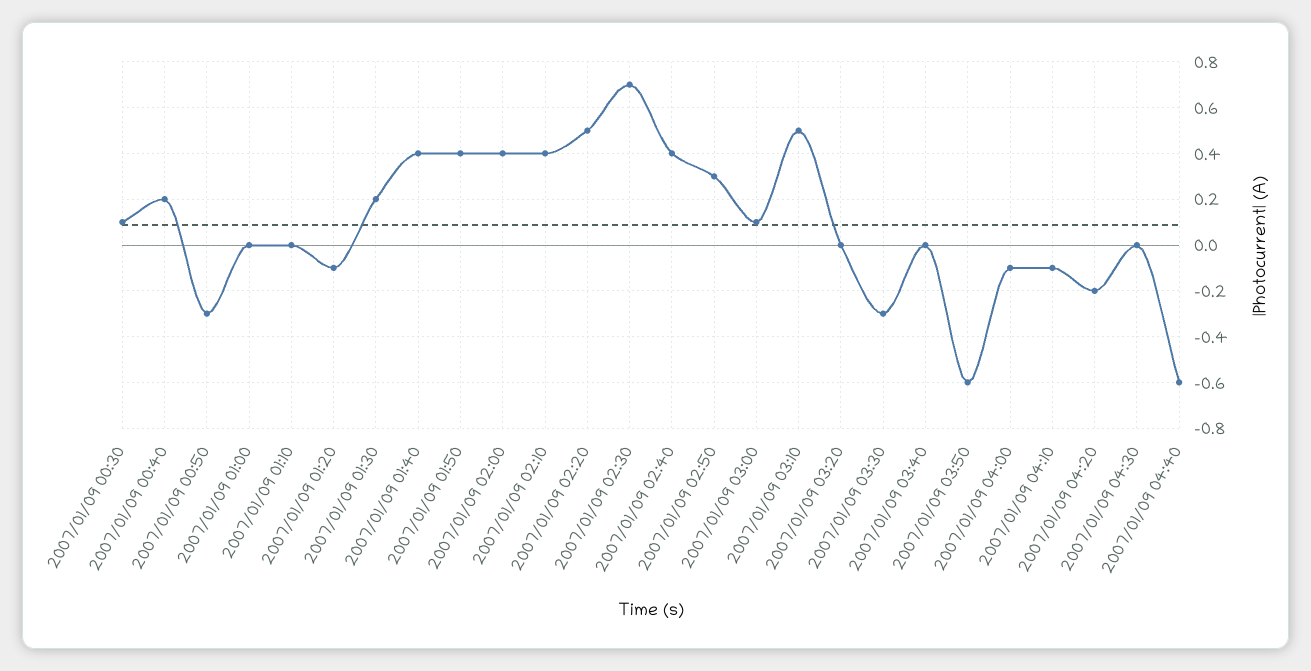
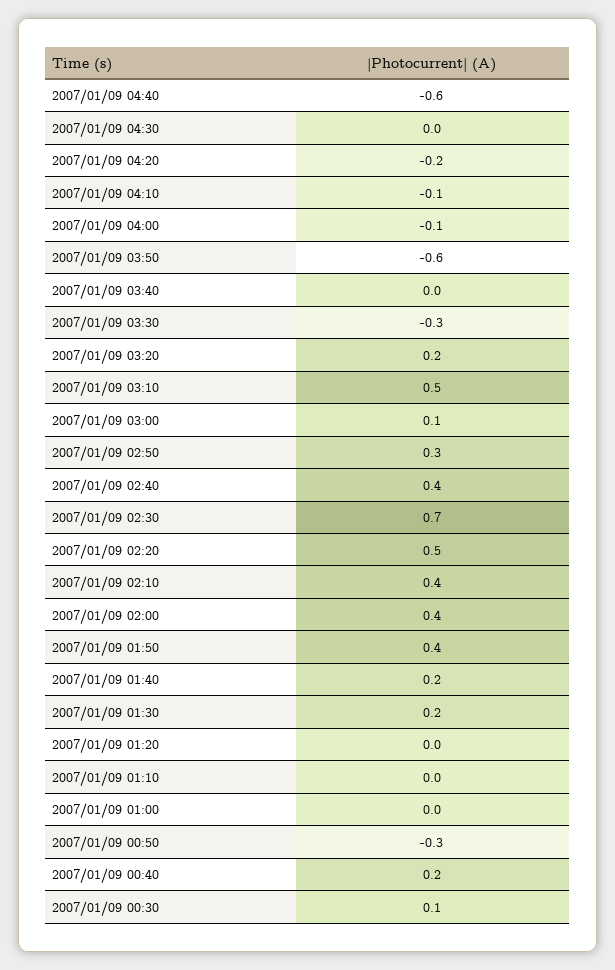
  {
    "2007/01/09 00:30": 0.1,
    "2007/01/09 00:40": 0.2,
    "2007/01/09 00:50": -0.3,
    "2007/01/09 01:00": 0,
    "2007/01/09 01:10": 0,
-   "2007/01/09 01:20": -0.1,
+   "2007/01/09 01:20": 0,
    "2007/01/09 01:30": 0.2,
-   "2007/01/09 01:40": 0.4,
+   "2007/01/09 01:40": 0.2,
    "2007/01/09 01:50": 0.4,
    "2007/01/09 02:00": 0.4,
    "2007/01/09 02:10": 0.4,
    "2007/01/09 02:20": 0.5,
    "2007/01/09 02:30": 0.7,
    "2007/01/09 02:40": 0.4,
    "2007/01/09 02:50": 0.3,
    "2007/01/09 03:00": 0.1,
    "2007/01/09 03:10": 0.5,
-   "2007/01/09 03:20": 0,
+   "2007/01/09 03:20": 0.2,
    "2007/01/09 03:30": -0.3,
    "2007/01/09 03:40": 0,
    "2007/01/09 03:50": -0.6,
    "2007/01/09 04:00": -0.1,
    "2007/01/09 04:10": -0.1,
    "2007/01/09 04:20": -0.2,
    "2007/01/09 04:30": 0,
    "2007/01/09 04:40": -0.6
  }

